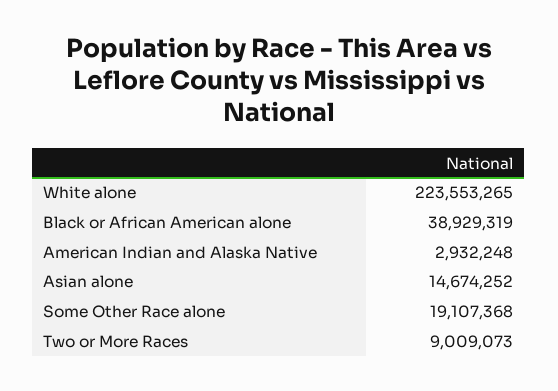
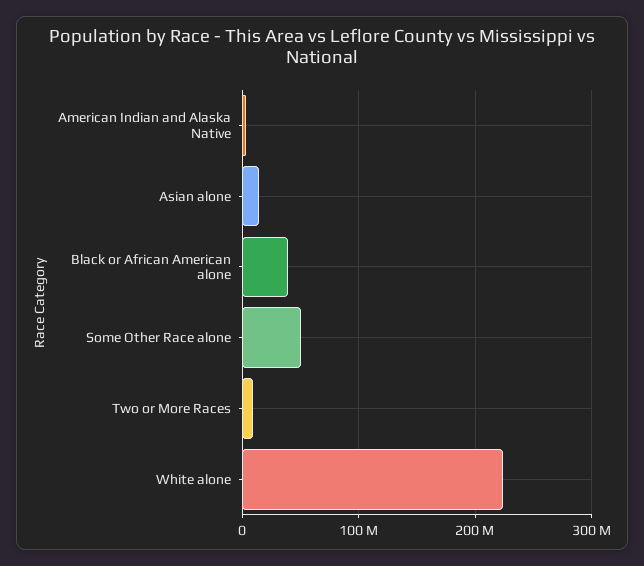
  {
    "White alone": 223553265,
    "Black or African American alone": 38929319,
    "American Indian and Alaska Native": 2932248,
    "Asian alone": 14674252,
-   "Some Other Race alone": 19107368,
+   "Some Other Race alone": 50000000,
    "Two or More Races": 9009073
  }

